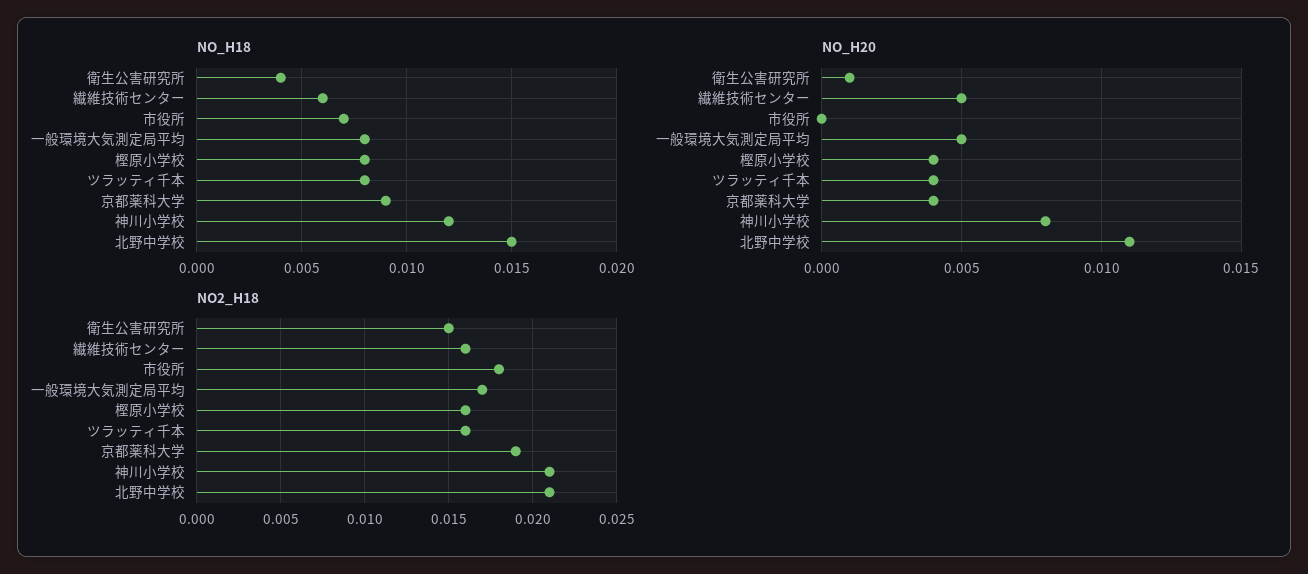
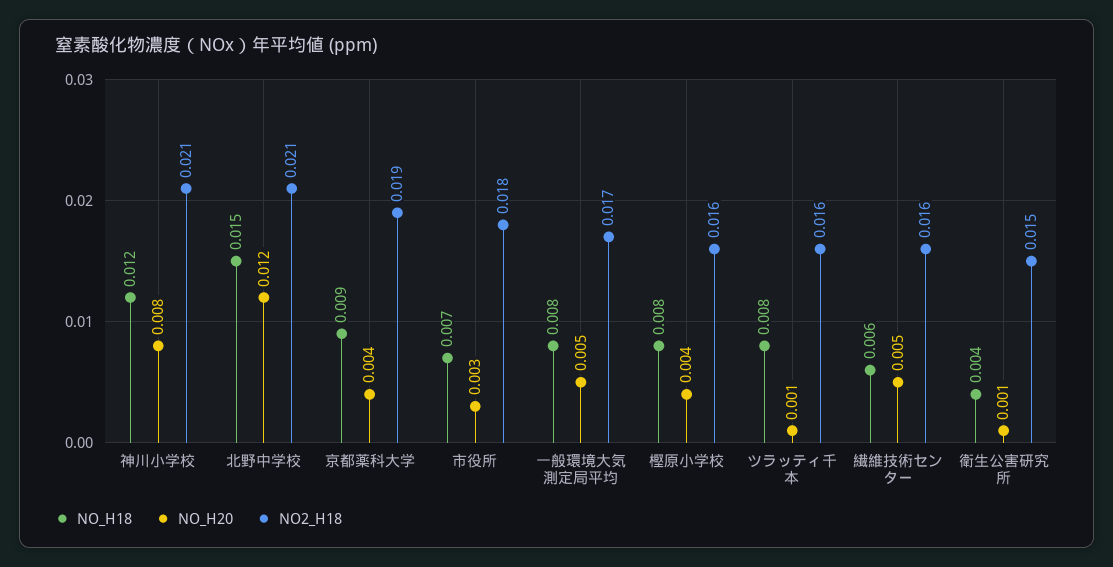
  {
    "NO_H18": {
      "衛生公害研究所": 0.004,
      "繊維技術センター": 0.006,
      "市役所": 0.007,
      "一般環境大気測定局平均": 0.008,
      "樫原小学校": 0.008,
      "ツラッティ千本": 0.008,
      "京都薬科大学": 0.009,
      "神川小学校": 0.012,
      "北野中学校": 0.015
    },
    "NO_H20": {
      "衛生公害研究所": 0.001,
      "繊維技術センター": 0.005,
-     "市役所": 0,
+     "市役所": 0.003,
      "一般環境大気測定局平均": 0.005,
      "樫原小学校": 0.004,
-     "ツラッティ千本": 0.004,
+     "ツラッティ千本": 0.001,
      "京都薬科大学": 0.004,
      "神川小学校": 0.008,
-     "北野中学校": 0.011
+     "北野中学校": 0.012
    },
    "NO2_H18": {
      "衛生公害研究所": 0.015,
      "繊維技術センター": 0.016,
      "市役所": 0.018,
      "一般環境大気測定局平均": 0.017,
      "樫原小学校": 0.016,
      "ツラッティ千本": 0.016,
      "京都薬科大学": 0.019,
      "神川小学校": 0.021,
      "北野中学校": 0.021
    }
  }

